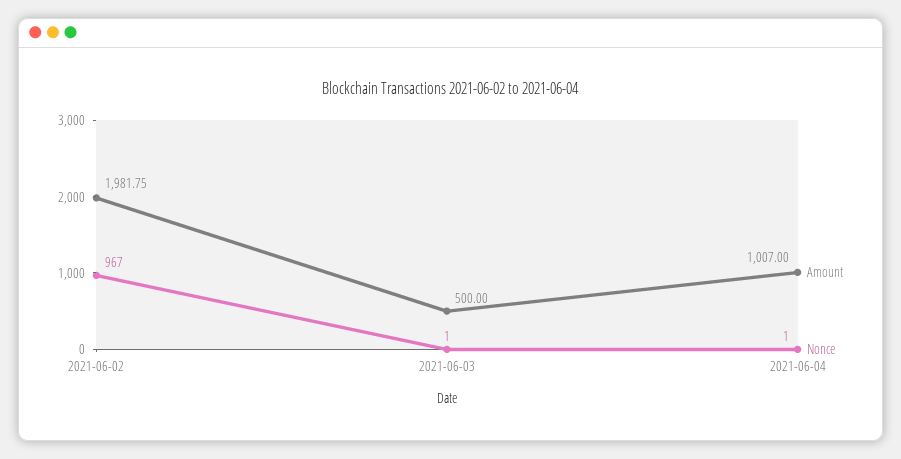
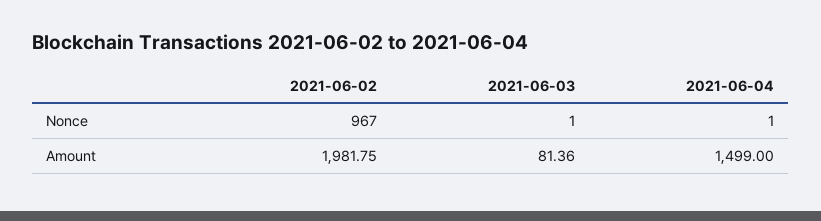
  {
    "Amount": {
      "2021-06-02": 1981.75,
-     "2021-06-03": 500,
+     "2021-06-03": 81.36,
-     "2021-06-04": 1007
+     "2021-06-04": 1499
    },
    "Nonce": {
      "2021-06-02": 967,
      "2021-06-03": 1,
      "2021-06-04": 1
    }
  }

